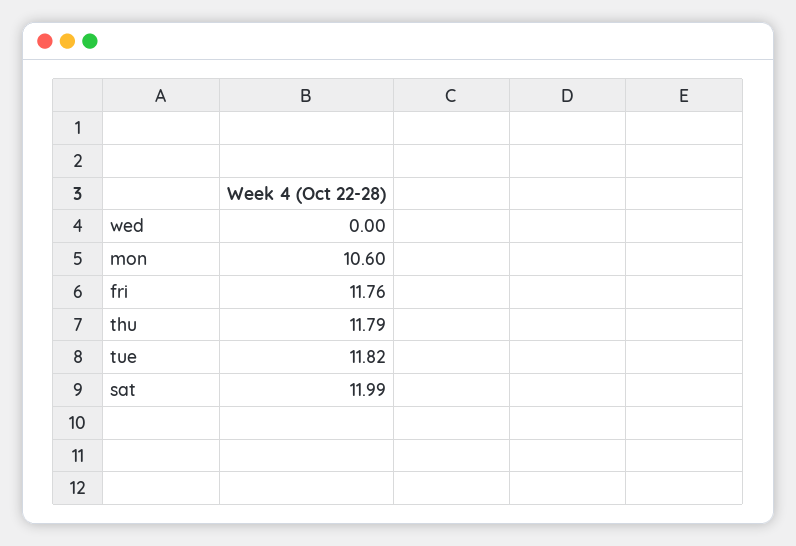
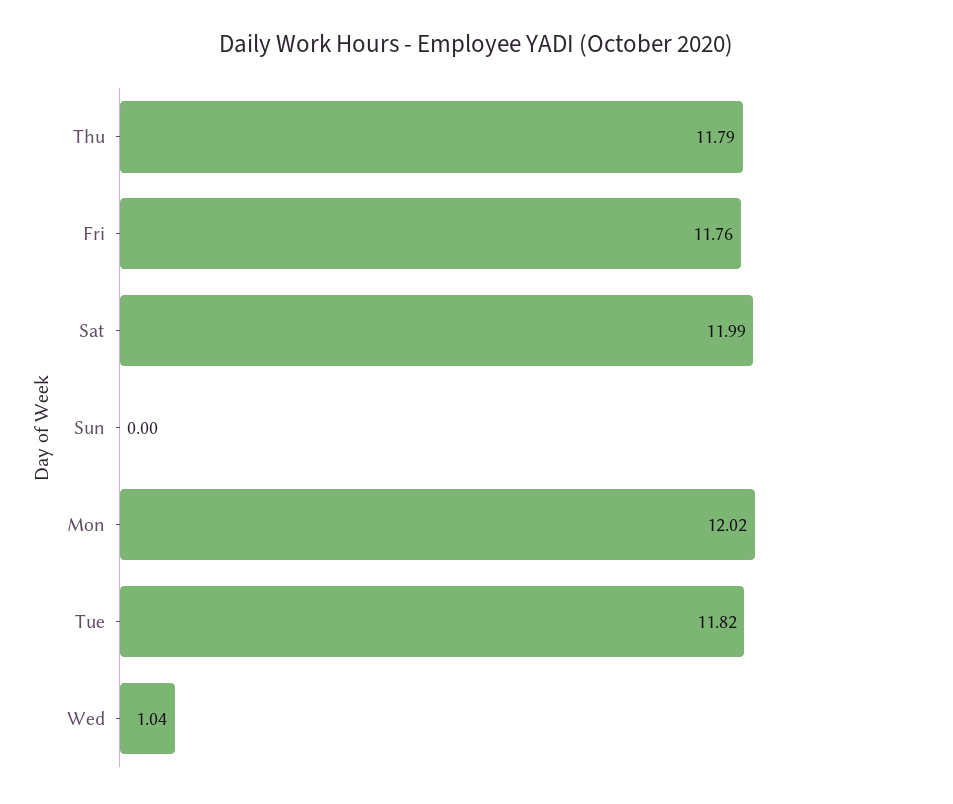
  {
-   "wed": 0,
+   "wed": 1.04,
-   "mon": 10.6,
+   "mon": 12.02,
    "fri": 11.76,
    "thu": 11.79,
    "tue": 11.82,
-   "sat": 11.99
+   "sat": 11.99,
+   "Sun": 0
  }

